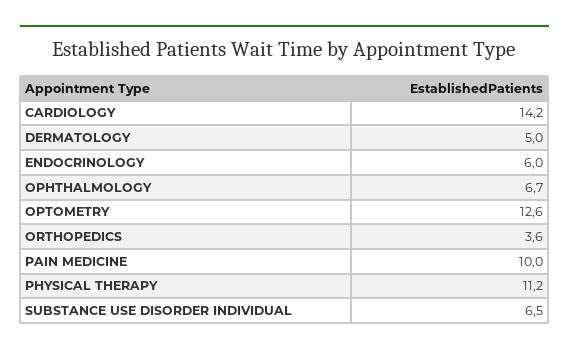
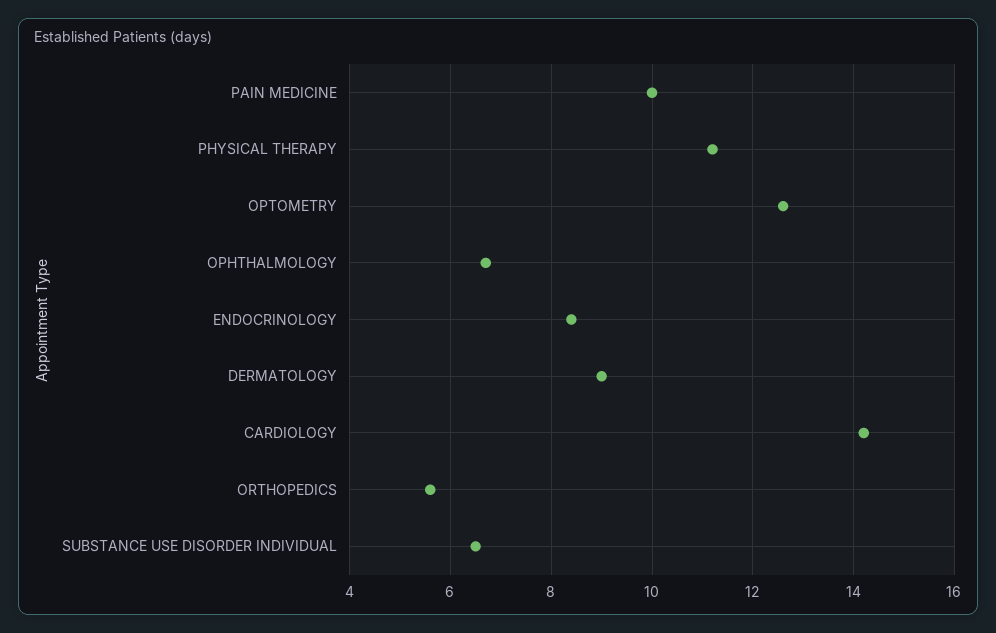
  {
    "CARDIOLOGY": 14.2,
-   "DERMATOLOGY": 5,
+   "DERMATOLOGY": 9,
-   "ENDOCRINOLOGY": 6,
+   "ENDOCRINOLOGY": 8.5,
    "OPHTHALMOLOGY": 6.7,
    "OPTOMETRY": 12.6,
-   "ORTHOPEDICS": 3.6,
+   "ORTHOPEDICS": 5.5,
    "PAIN MEDICINE": 10,
    "PHYSICAL THERAPY": 11.2,
    "SUBSTANCE USE DISORDER INDIVIDUAL": 6.5
  }

